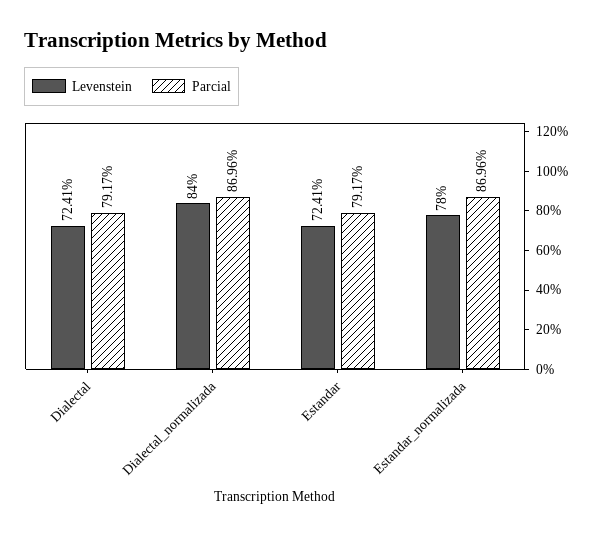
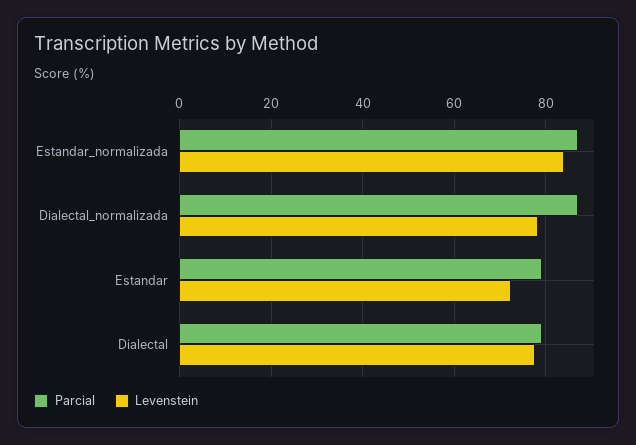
  {
    "Levenstein": {
-     "Dialectal": 72.41,
+     "Dialectal": 78,
-     "Dialectal_normalizada": 84,
+     "Dialectal_normalizada": 78,
      "Estandar": 72.41,
-     "Estandar_normalizada": 78
+     "Estandar_normalizada": 84
    },
    "Parcial": {
      "Dialectal": 79.17,
      "Dialectal_normalizada": 86.96,
      "Estandar": 79.17,
      "Estandar_normalizada": 86.96
    }
  }

